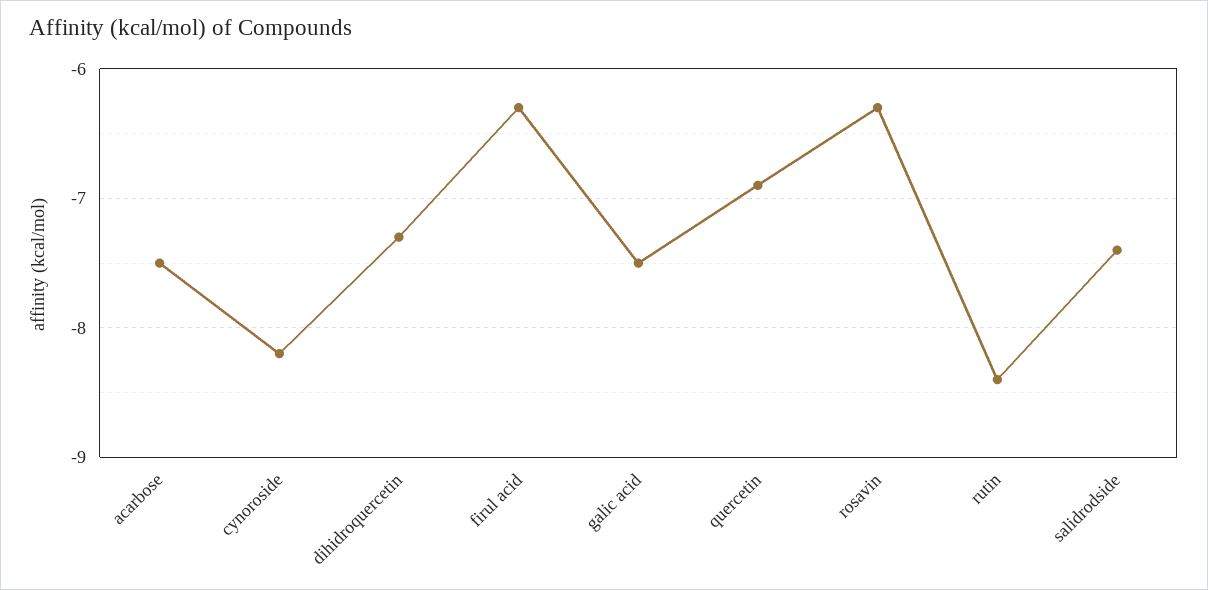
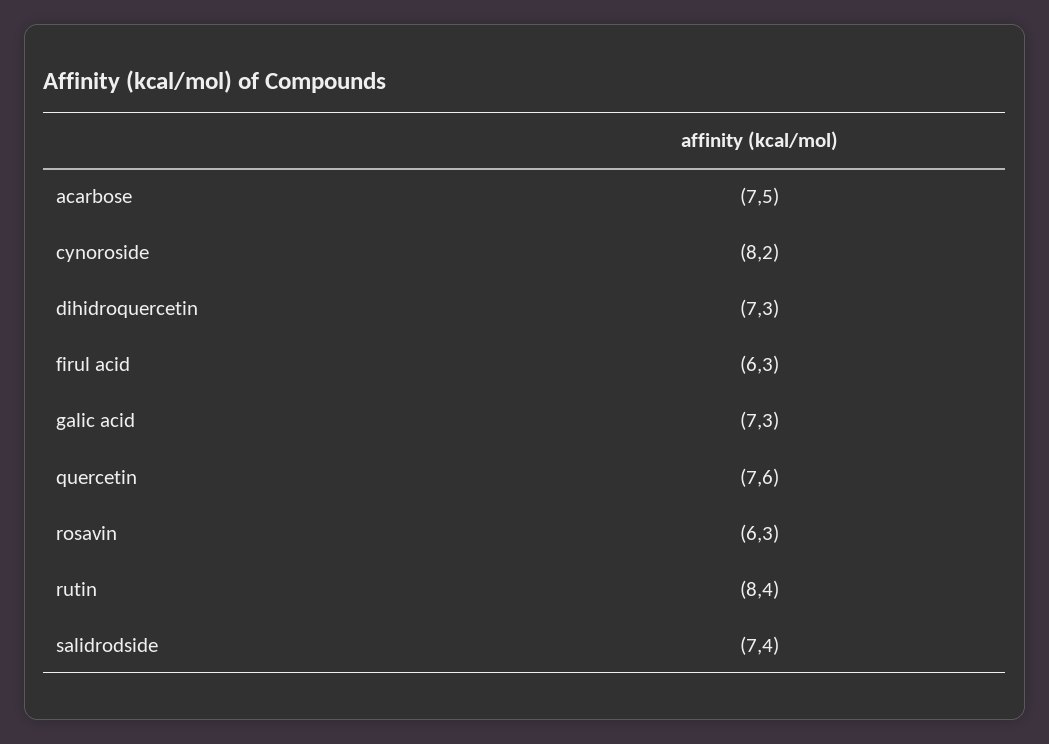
  {
    "acarbose": -7.5,
    "cynoroside": -8.2,
    "dihidroquercetin": -7.3,
    "firul acid": -6.3,
-   "galic acid": -7.5,
+   "galic acid": -7.3,
-   "quercetin": -6.9,
+   "quercetin": -7.6,
    "rosavin": -6.3,
    "rutin": -8.4,
    "salidrodside": -7.4
  }

